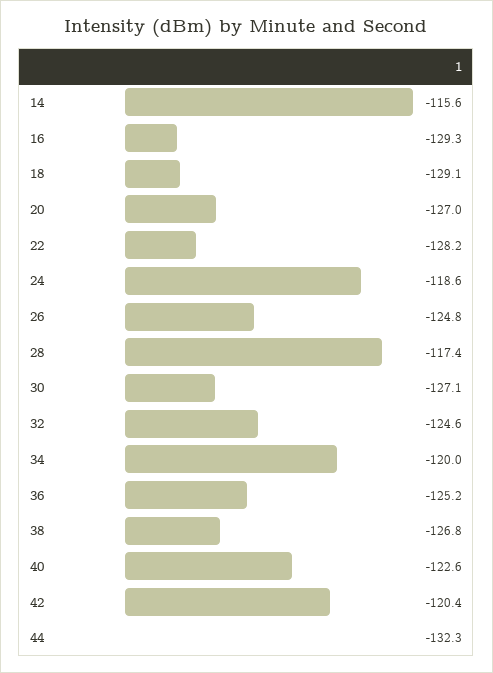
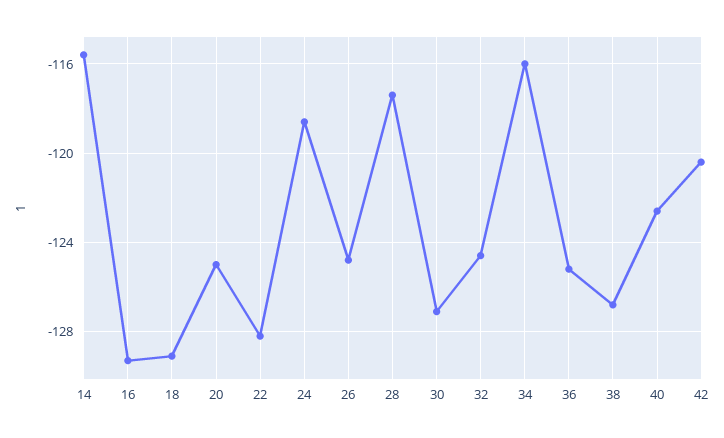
  {
    "14": -115.6,
    "16": -129.3,
    "18": -129.1,
-   "20": -127,
+   "20": -125,
    "22": -128.2,
    "24": -118.6,
    "26": -124.8,
    "28": -117.4,
    "30": -127.1,
    "32": -124.6,
-   "34": -120,
+   "34": -116,
    "36": -125.2,
    "38": -126.8,
    "40": -122.6,
-   "42": -120.4,
+   "42": -120.4
-   "44": -132.3
  }

